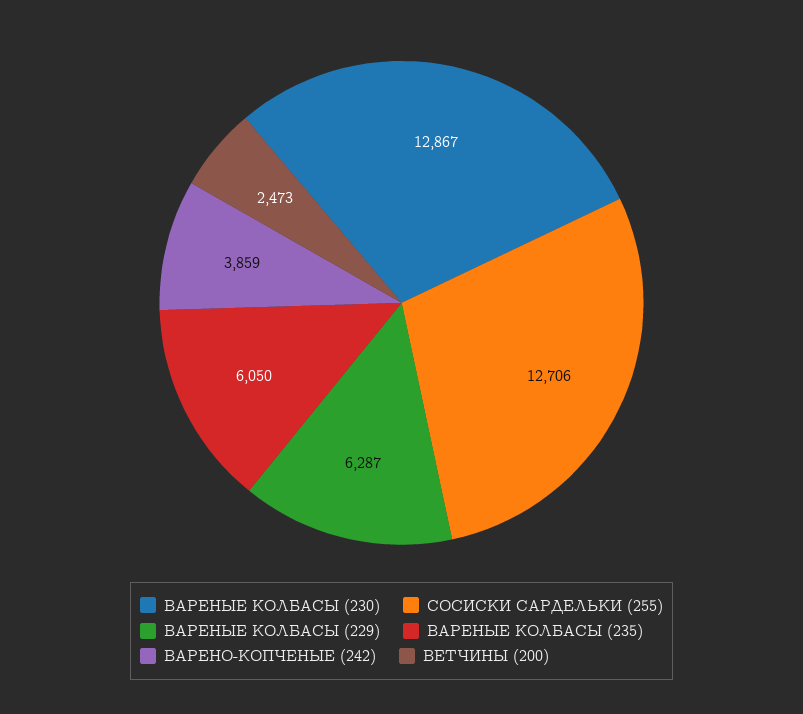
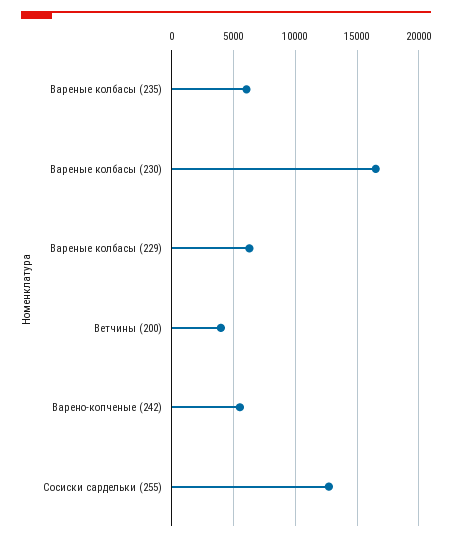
  {
-   "ВАРЕНЫЕ КОЛБАСЫ (230)": 12867,
+   "ВАРЕНЫЕ КОЛБАСЫ (230)": 16500,
    "СОСИСКИ САРДЕЛЬКИ (255)": 12706,
    "ВАРЕНЫЕ КОЛБАСЫ (229)": 6287,
    "ВАРЕНЫЕ КОЛБАСЫ (235)": 6050,
-   "ВАРЕНО-КОПЧЕНЫЕ (242)": 3859,
+   "ВАРЕНО-КОПЧЕНЫЕ (242)": 5500,
-   "ВЕТЧИНЫ (200)": 2473
+   "ВЕТЧИНЫ (200)": 4000
  }

